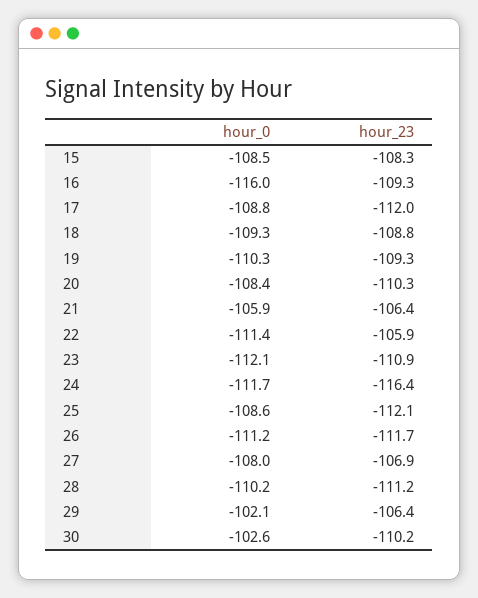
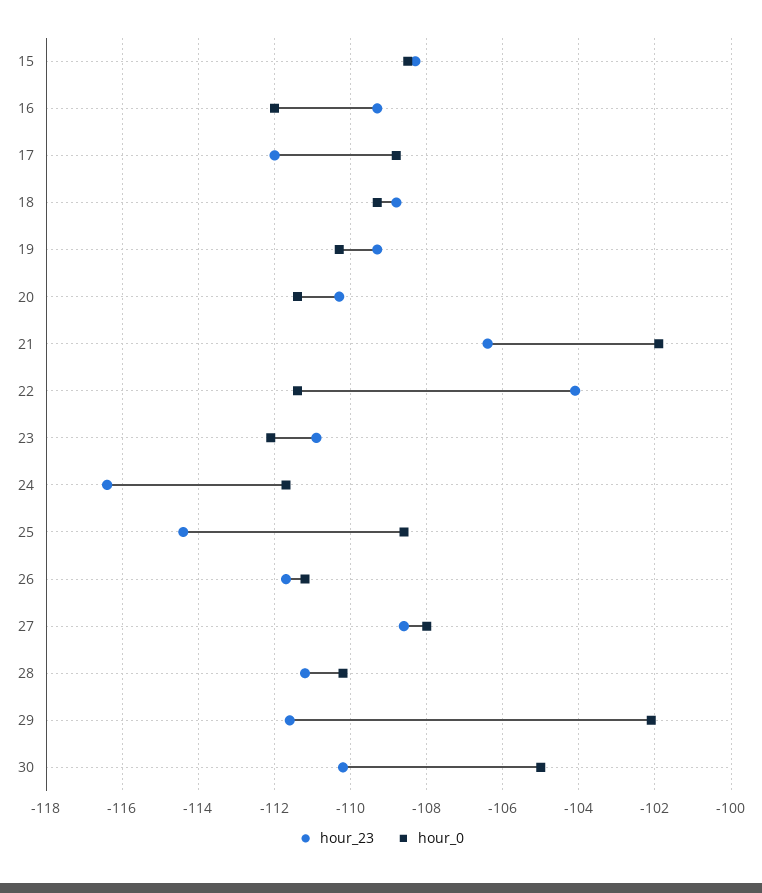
  {
    "hour_0": {
      "15": -108.5,
-     "16": -116,
+     "16": -112,
      "17": -108.8,
      "18": -109.3,
      "19": -110.3,
-     "20": -108.4,
+     "20": -111.5,
-     "21": -105.9,
+     "21": -102,
      "22": -111.4,
      "23": -112.1,
      "24": -111.7,
      "25": -108.6,
      "26": -111.2,
      "27": -108,
      "28": -110.2,
      "29": -102.1,
-     "30": -102.6
+     "30": -105
    },
    "hour_23": {
      "15": -108.3,
      "16": -109.3,
      "17": -112,
      "18": -108.8,
      "19": -109.3,
      "20": -110.3,
      "21": -106.4,
-     "22": -105.9,
+     "22": -104,
      "23": -110.9,
      "24": -116.4,
-     "25": -112.1,
+     "25": -114.5,
      "26": -111.7,
-     "27": -106.9,
+     "27": -108.5,
      "28": -111.2,
-     "29": -106.4,
+     "29": -111.5,
      "30": -110.2
    }
  }

